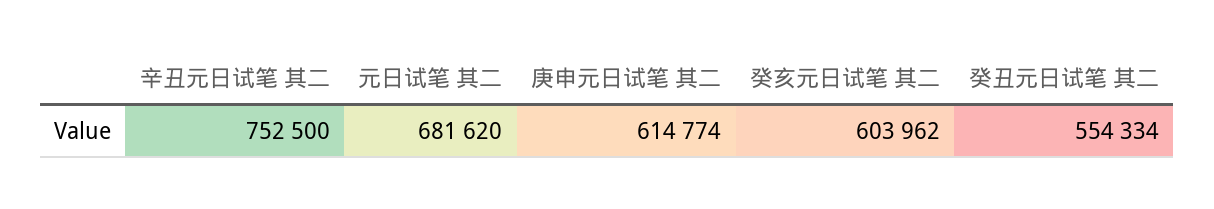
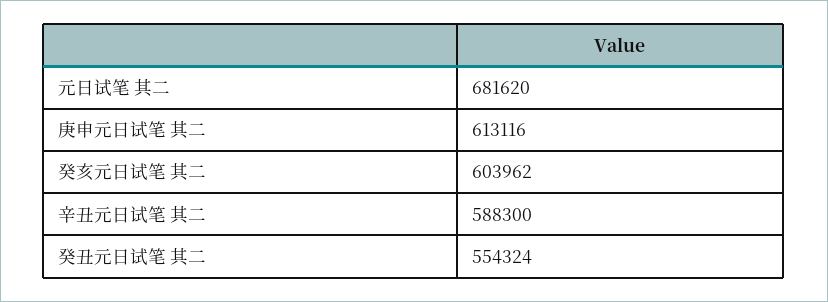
  {
-   "辛丑元日试笔 其二": 752500,
+   "辛丑元日试笔 其二": 588300,
    "元日试笔 其二": 681620,
-   "庚申元日试笔 其二": 614774,
+   "庚申元日试笔 其二": 613116,
    "癸亥元日试笔 其二": 603962,
-   "癸丑元日试笔 其二": 554334
+   "癸丑元日试笔 其二": 554324
  }

